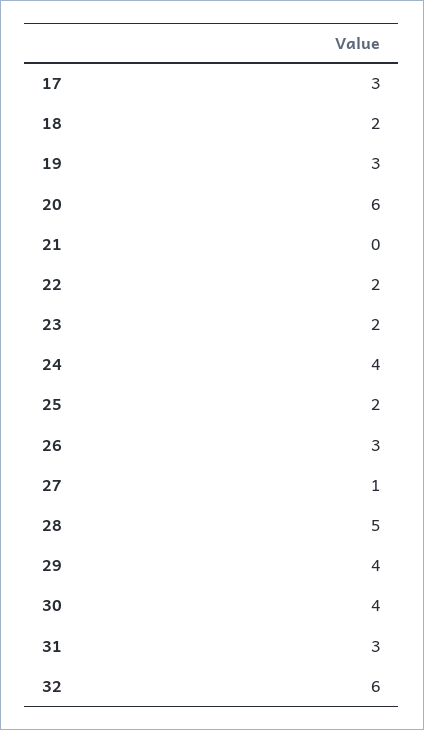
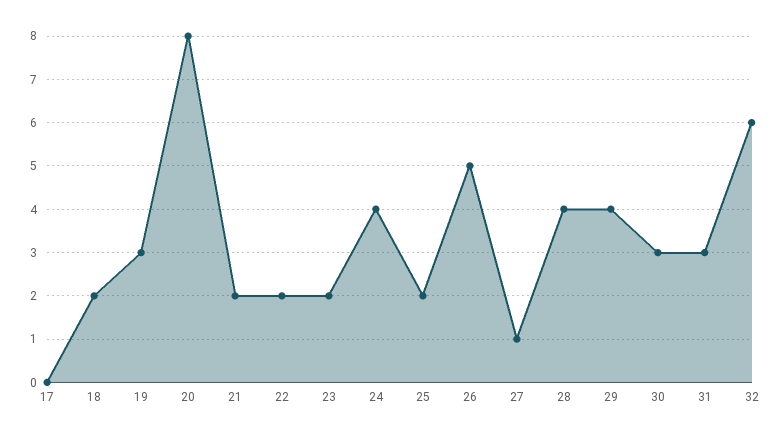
  {
-   "17": 3,
+   "17": 0,
    "18": 2,
    "19": 3,
-   "20": 6,
+   "20": 8,
-   "21": 0,
+   "21": 2,
    "22": 2,
    "23": 2,
    "24": 4,
    "25": 2,
-   "26": 3,
+   "26": 5,
    "27": 1,
-   "28": 5,
+   "28": 4,
    "29": 4,
-   "30": 4,
+   "30": 3,
    "31": 3,
    "32": 6
  }

